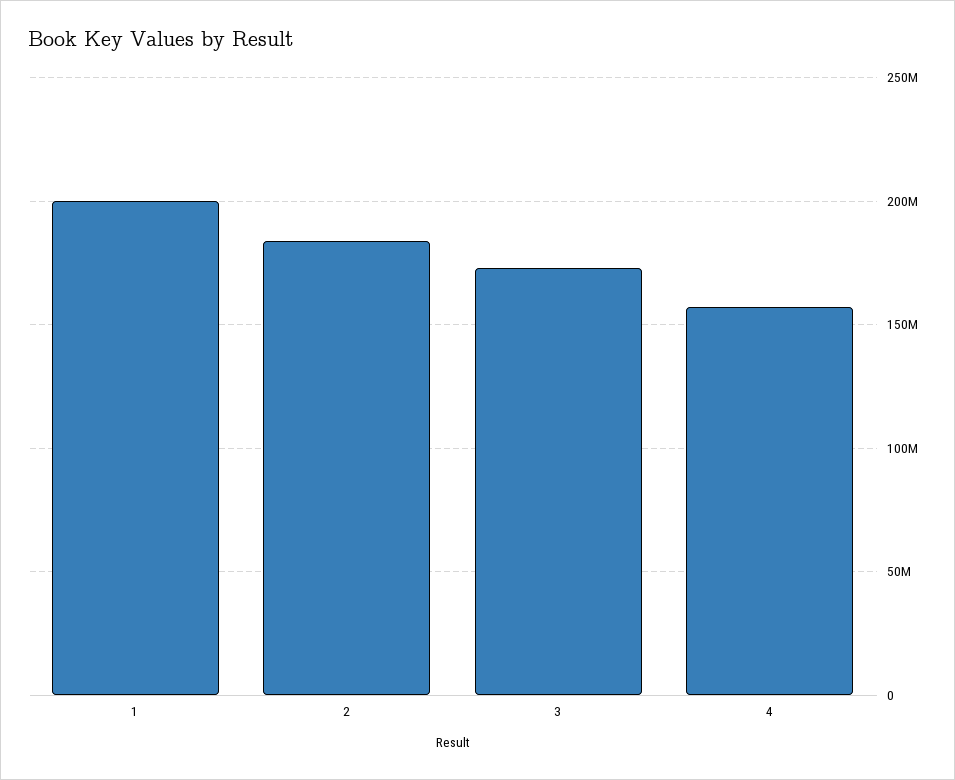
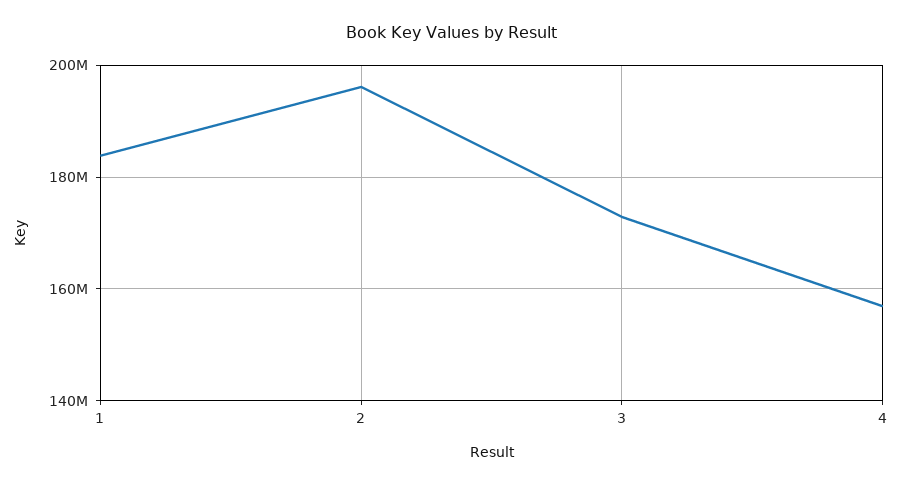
  {
-   "1": 200000000,
+   "1": 184000000,
-   "2": 185000000,
+   "2": 196000000,
    "3": 172000000,
    "4": 156000000
  }

